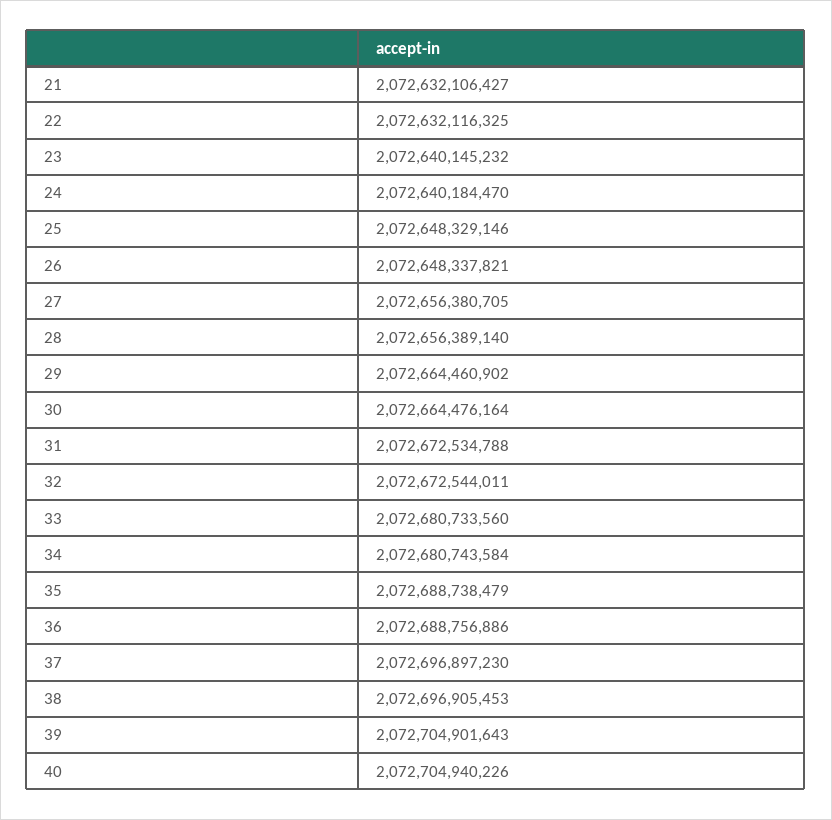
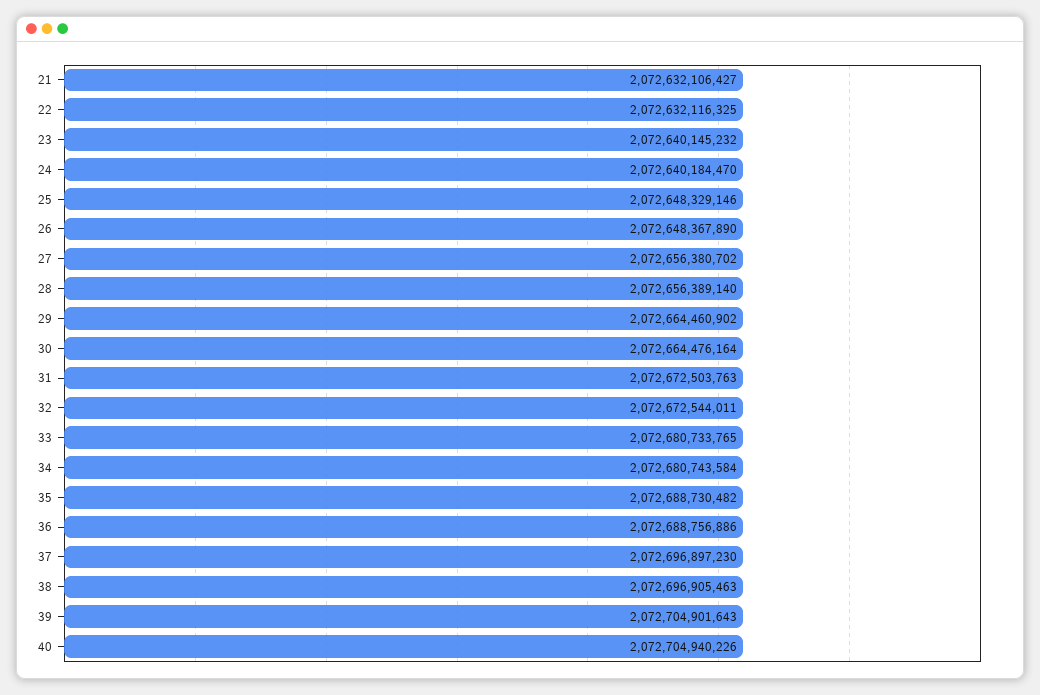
  {
    "21": 2072632106427,
    "22": 2072632116325,
    "23": 2072640145232,
    "24": 2072640184470,
    "25": 2072648329146,
-   "26": 2072648337821,
+   "26": 2072648367890,
-   "27": 2072656380705,
+   "27": 2072656380702,
    "28": 2072656389140,
    "29": 2072664460902,
    "30": 2072664476164,
-   "31": 2072672534788,
+   "31": 2072672503763,
    "32": 2072672544011,
-   "33": 2072680733560,
+   "33": 2072680733765,
    "34": 2072680743584,
-   "35": 2072688738479,
+   "35": 2072688730482,
    "36": 2072688756886,
    "37": 2072696897230,
-   "38": 2072696905453,
+   "38": 2072696905463,
    "39": 2072704901643,
    "40": 2072704940226
  }

